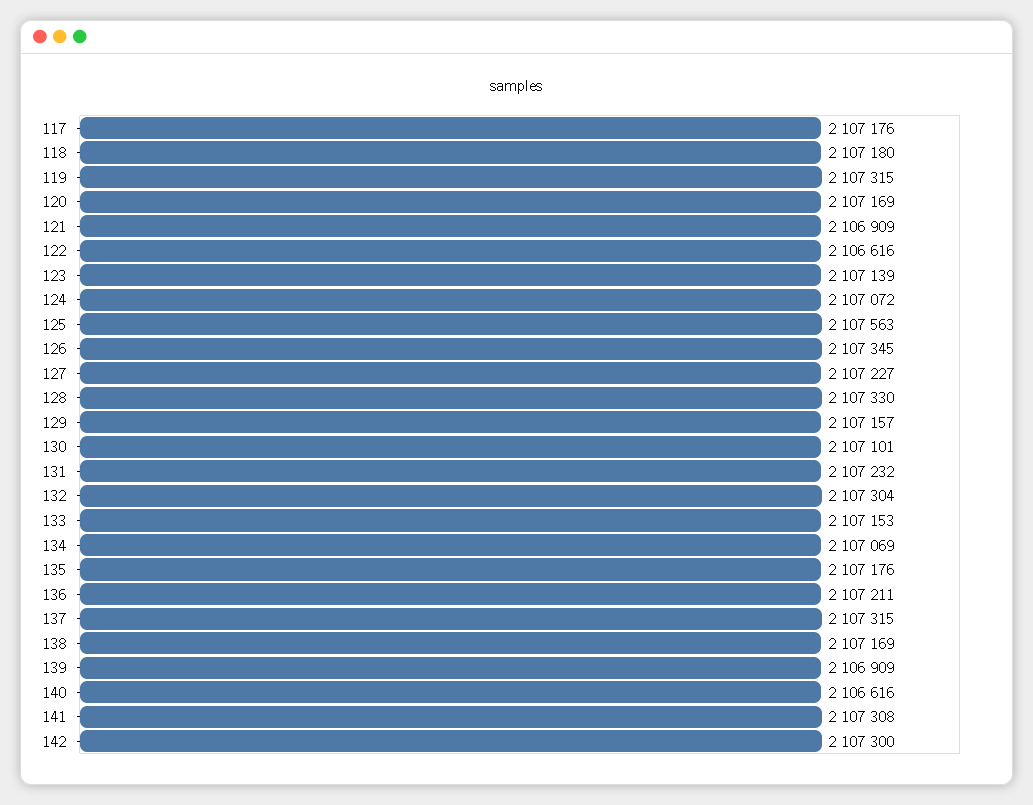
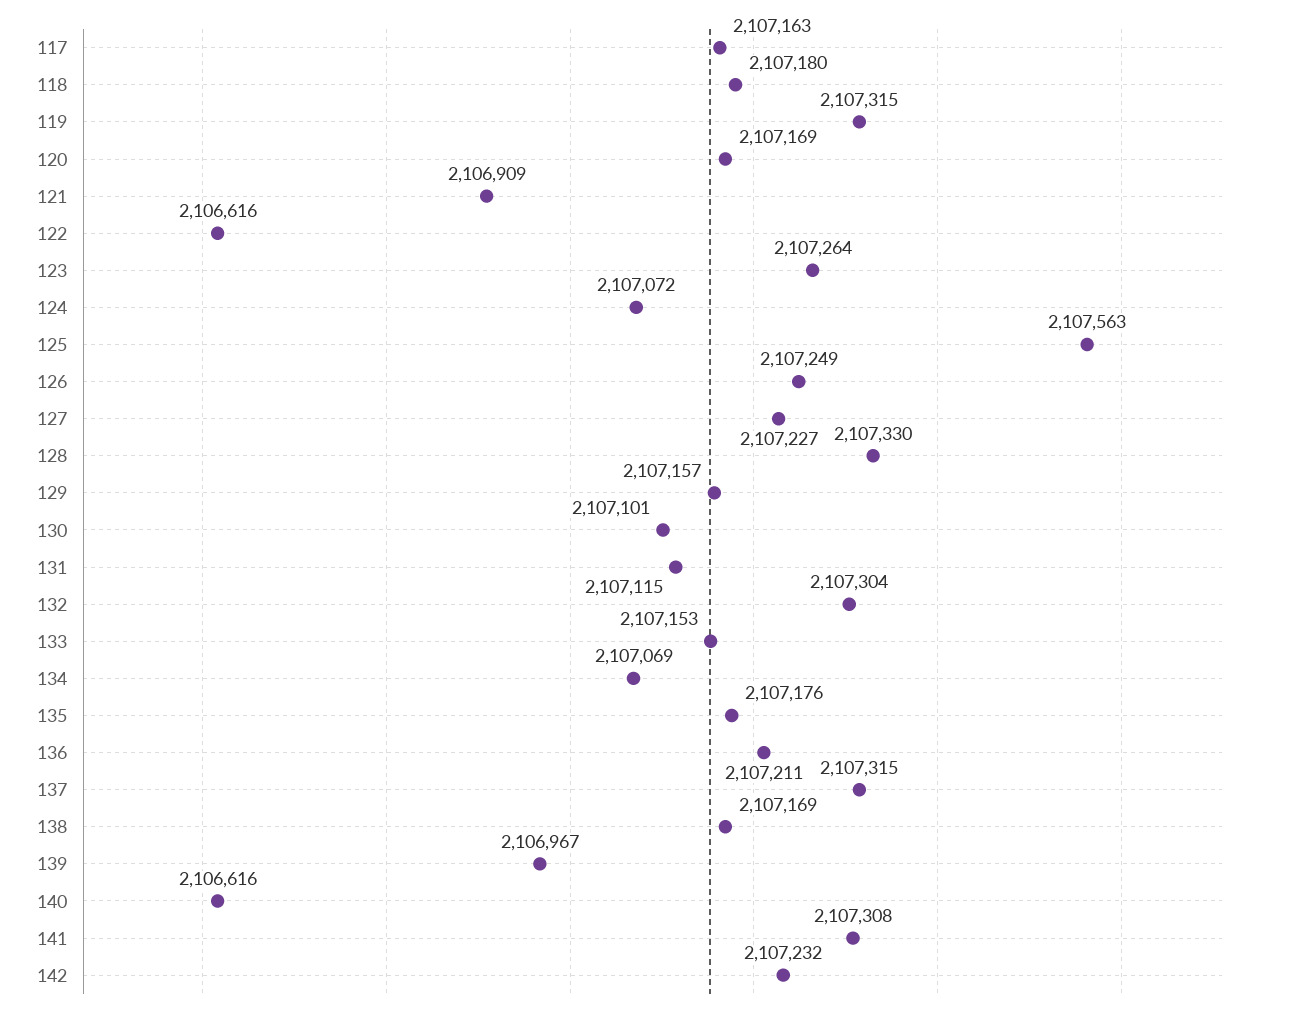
  {
-   "117": 2107176,
+   "117": 2107163,
    "118": 2107180,
    "119": 2107315,
    "120": 2107169,
    "121": 2106909,
    "122": 2106616,
-   "123": 2107139,
+   "123": 2107264,
    "124": 2107072,
    "125": 2107563,
-   "126": 2107345,
+   "126": 2107249,
    "127": 2107227,
    "128": 2107330,
    "129": 2107157,
    "130": 2107101,
-   "131": 2107232,
+   "131": 2107115,
    "132": 2107304,
    "133": 2107153,
    "134": 2107069,
    "135": 2107176,
    "136": 2107211,
    "137": 2107315,
    "138": 2107169,
-   "139": 2106909,
+   "139": 2106967,
    "140": 2106616,
    "141": 2107308,
-   "142": 2107300
+   "142": 2107232
  }

